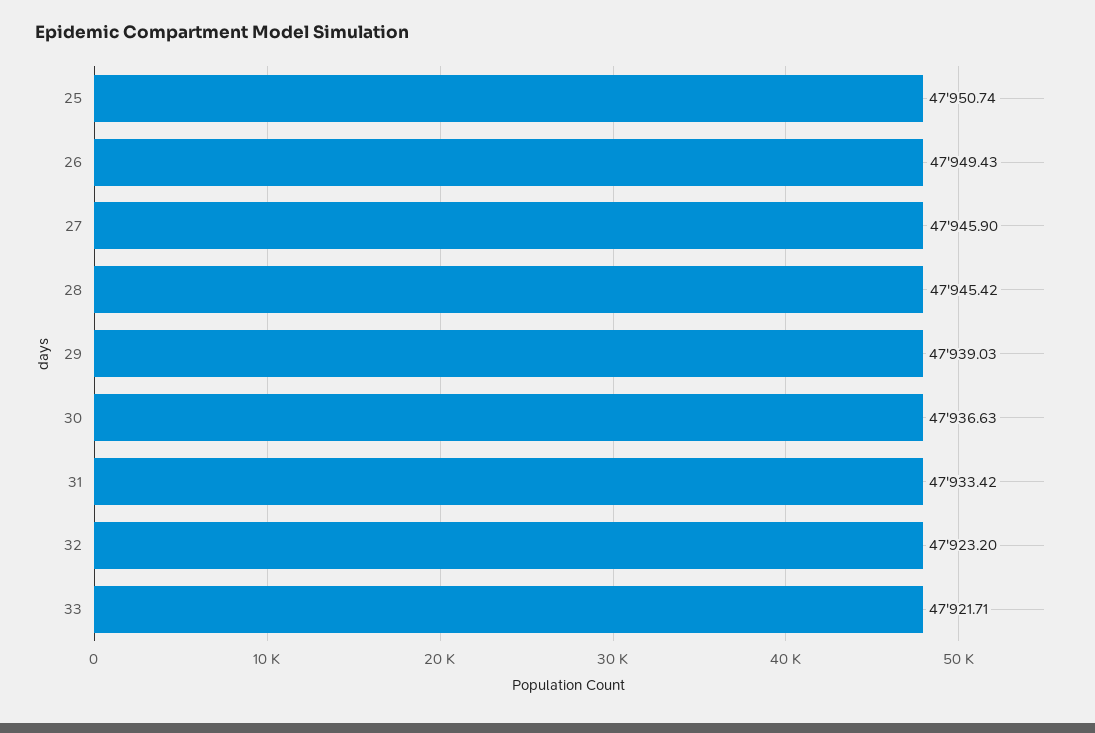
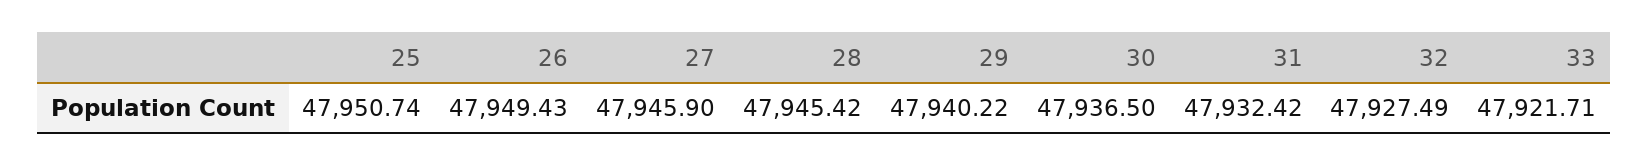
  {
    "25": 47950.74,
    "26": 47949.43,
    "27": 47945.9,
    "28": 47945.42,
-   "29": 47939.03,
+   "29": 47940.22,
-   "30": 47936.63,
+   "30": 47936.5,
-   "31": 47933.42,
+   "31": 47932.42,
-   "32": 47923.2,
+   "32": 47927.49,
    "33": 47921.71
  }

